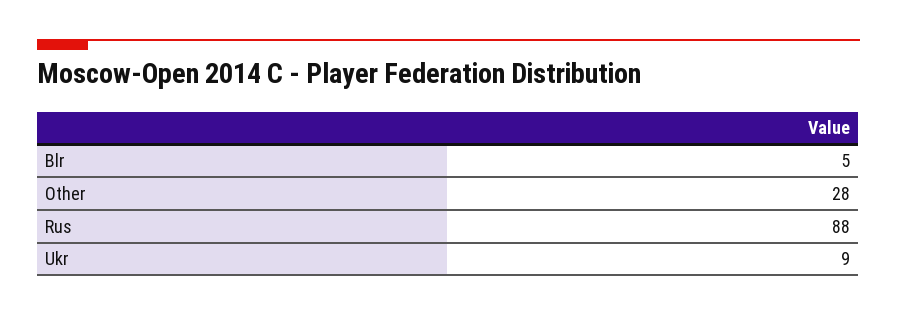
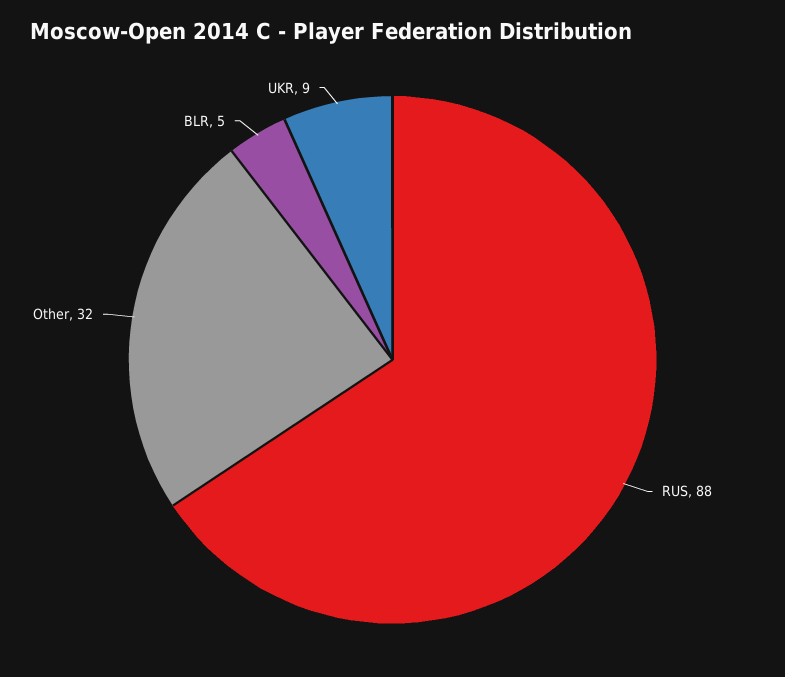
  {
    "Blr": 5,
-   "Other": 28,
+   "Other": 32,
    "Rus": 88,
    "Ukr": 9
  }

